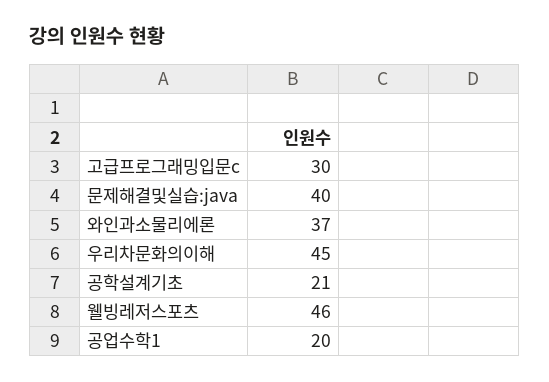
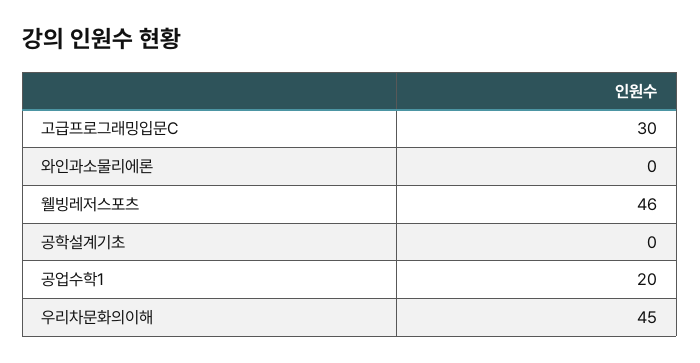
  {
    "고급프로그래밍입문c": 30,
-   "문제해결및실습:java": 40,
-   "와인과소물리에론": 37,
+   "와인과소물리에론": 0,
    "우리차문화의이해": 45,
-   "공학설계기초": 21,
+   "공학설계기초": 0,
    "웰빙레저스포츠": 46,
    "공업수학1": 20
  }

